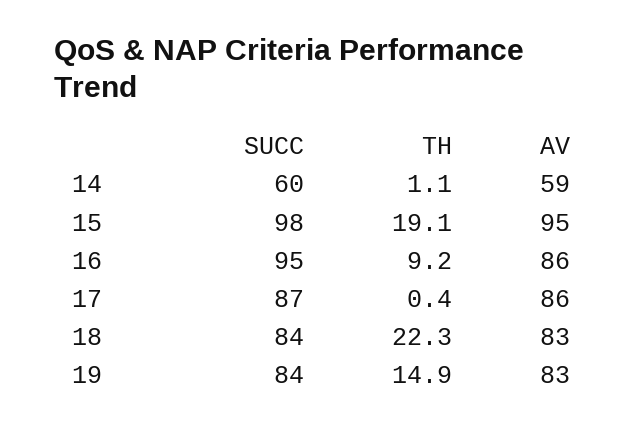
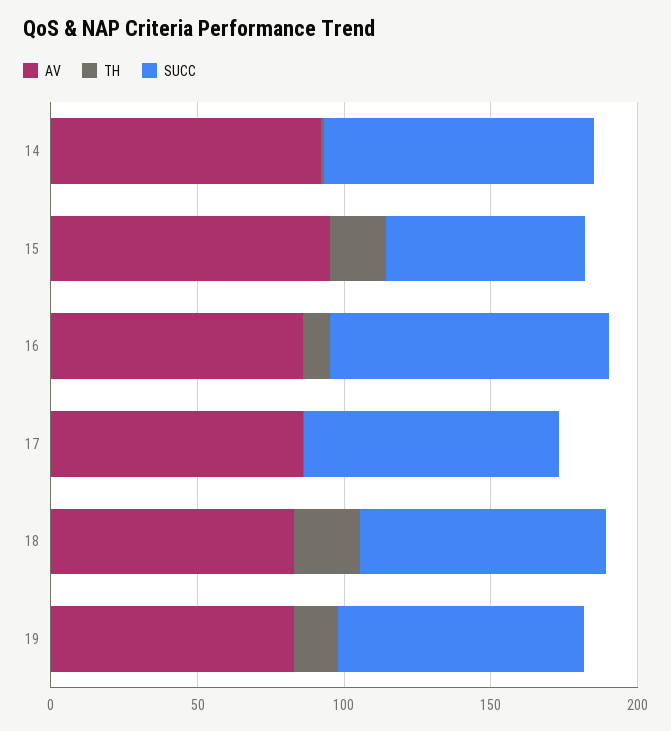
  {
    "SUCC": {
-     "14": 60,
+     "14": 90,
-     "15": 98,
+     "15": 70,
      "16": 95,
      "17": 87,
      "18": 84,
      "19": 84
    },
    "TH": {
      "14": 1.1,
      "15": 19.1,
      "16": 9.2,
      "17": 0.4,
      "18": 22.3,
      "19": 14.9
    },
    "AV": {
-     "14": 59,
+     "14": 90,
      "15": 95,
      "16": 86,
      "17": 86,
      "18": 83,
      "19": 83
    }
  }

